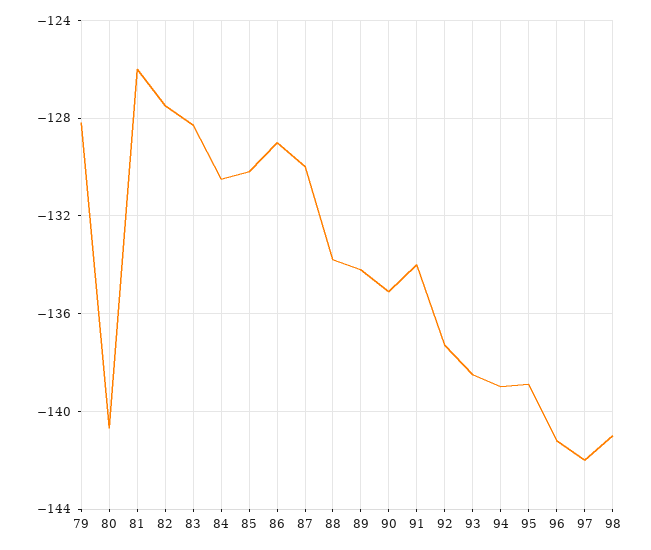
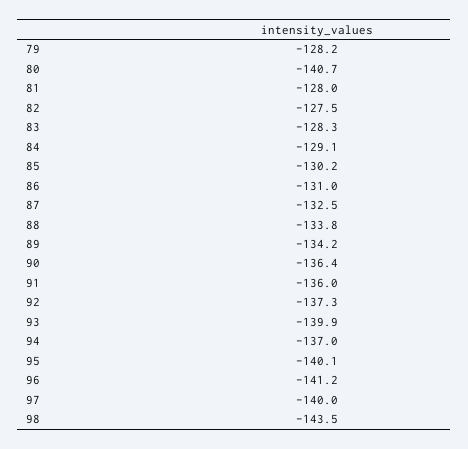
  {
    "79": -128.2,
    "80": -140.7,
-   "81": -126,
+   "81": -128,
    "82": -127.5,
    "83": -128.3,
-   "84": -130.5,
+   "84": -129.1,
    "85": -130.2,
-   "86": -129,
+   "86": -131,
-   "87": -130,
+   "87": -132.5,
    "88": -133.8,
    "89": -134.2,
-   "90": -135,
+   "90": -136.4,
-   "91": -134,
+   "91": -136,
    "92": -137.3,
-   "93": -138.5,
+   "93": -139.9,
-   "94": -139,
+   "94": -137,
-   "95": -139,
+   "95": -140.1,
    "96": -141.2,
-   "97": -142,
+   "97": -140,
-   "98": -141
+   "98": -143.5
  }

